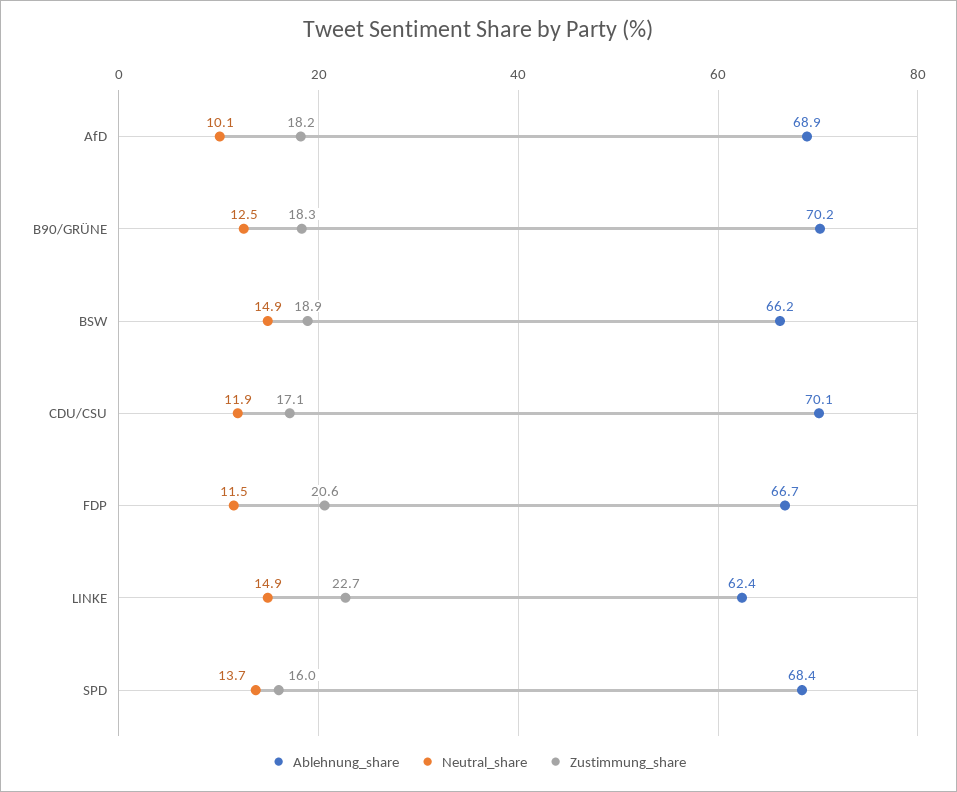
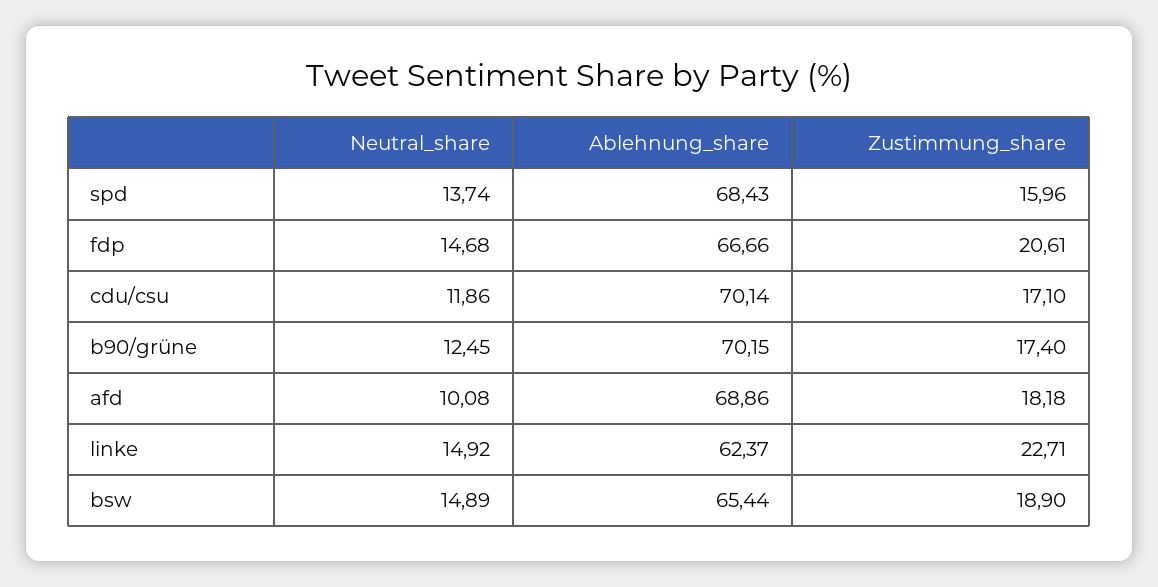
  {
    "Ablehnung_share": {
      "AfD": 68.86,
      "B90/GRÜNE": 70.15,
-     "BSW": 66.2,
+     "BSW": 65.44,
      "CDU/CSU": 70.14,
      "FDP": 66.66,
      "LINKE": 62.37,
      "SPD": 68.43
    },
    "Neutral_share": {
      "AfD": 10.08,
      "B90/GRÜNE": 12.45,
      "BSW": 14.89,
      "CDU/CSU": 11.86,
-     "FDP": 11.5,
+     "FDP": 14.68,
      "LINKE": 14.92,
      "SPD": 13.74
    },
    "Zustimmung_share": {
      "AfD": 18.18,
-     "B90/GRÜNE": 18.3,
+     "B90/GRÜNE": 17.4,
      "BSW": 18.9,
      "CDU/CSU": 17.1,
      "FDP": 20.61,
      "LINKE": 22.71,
      "SPD": 15.96
    }
  }

